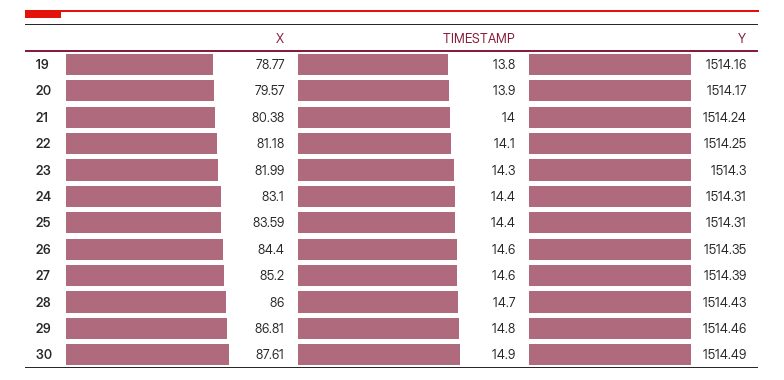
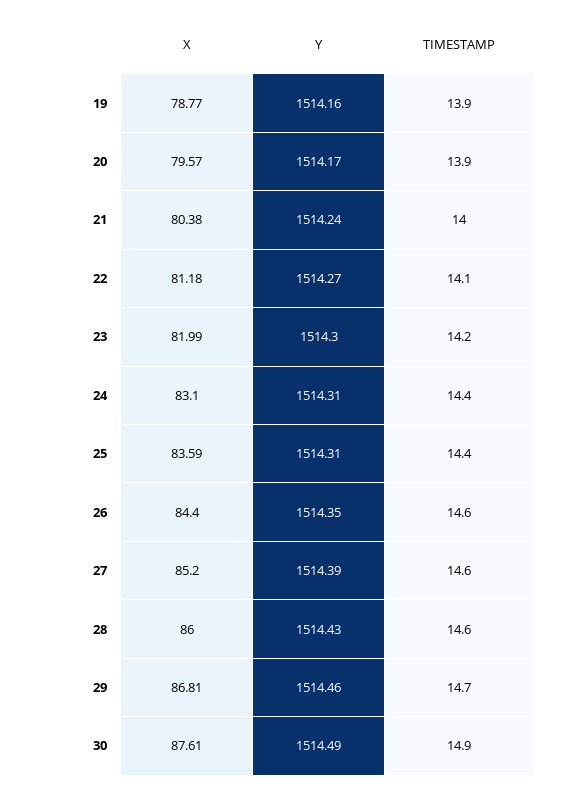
  {
    "X": {
      "19": 78.77,
      "20": 79.57,
      "21": 80.38,
      "22": 81.18,
      "23": 81.99,
      "24": 83.1,
      "25": 83.59,
      "26": 84.4,
      "27": 85.2,
      "28": 86,
      "29": 86.81,
      "30": 87.61
    },
    "TIMESTAMP": {
-     "19": 13.8,
+     "19": 13.9,
      "20": 13.9,
      "21": 14,
      "22": 14.1,
-     "23": 14.3,
+     "23": 14.2,
      "24": 14.4,
      "25": 14.4,
      "26": 14.6,
      "27": 14.6,
-     "28": 14.7,
+     "28": 14.6,
-     "29": 14.8,
+     "29": 14.7,
      "30": 14.9
    },
    "Y": {
      "19": 1514.16,
      "20": 1514.17,
      "21": 1514.24,
-     "22": 1514.25,
+     "22": 1514.27,
      "23": 1514.3,
      "24": 1514.31,
      "25": 1514.31,
      "26": 1514.35,
      "27": 1514.39,
      "28": 1514.43,
      "29": 1514.46,
      "30": 1514.49
    }
  }

